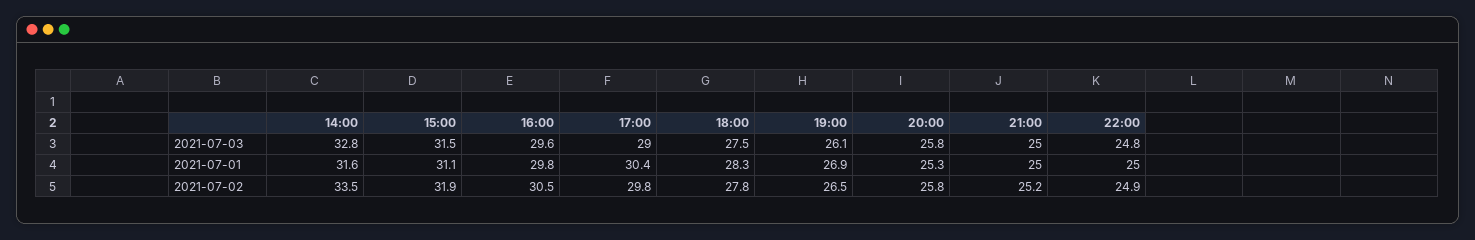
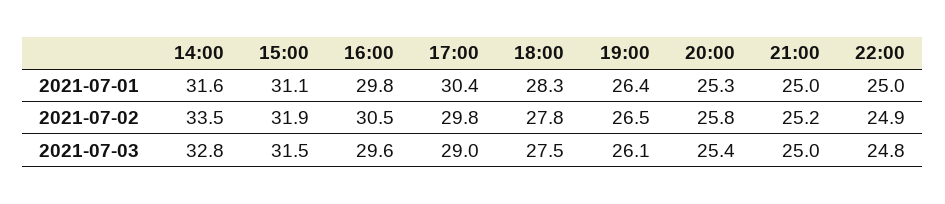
  {
    "14:00": {
      "2021-07-03": 32.8,
      "2021-07-01": 31.6,
      "2021-07-02": 33.5
    },
    "15:00": {
      "2021-07-03": 31.5,
      "2021-07-01": 31.1,
      "2021-07-02": 31.9
    },
    "16:00": {
      "2021-07-03": 29.6,
      "2021-07-01": 29.8,
      "2021-07-02": 30.5
    },
    "17:00": {
      "2021-07-03": 29,
      "2021-07-01": 30.4,
      "2021-07-02": 29.8
    },
    "18:00": {
      "2021-07-03": 27.5,
      "2021-07-01": 28.3,
      "2021-07-02": 27.8
    },
    "19:00": {
      "2021-07-03": 26.1,
-     "2021-07-01": 26.9,
+     "2021-07-01": 26.4,
      "2021-07-02": 26.5
    },
    "20:00": {
-     "2021-07-03": 25.8,
+     "2021-07-03": 25.4,
      "2021-07-01": 25.3,
      "2021-07-02": 25.8
    },
    "21:00": {
      "2021-07-03": 25,
      "2021-07-01": 25,
      "2021-07-02": 25.2
    },
    "22:00": {
      "2021-07-03": 24.8,
      "2021-07-01": 25,
      "2021-07-02": 24.9
    }
  }

